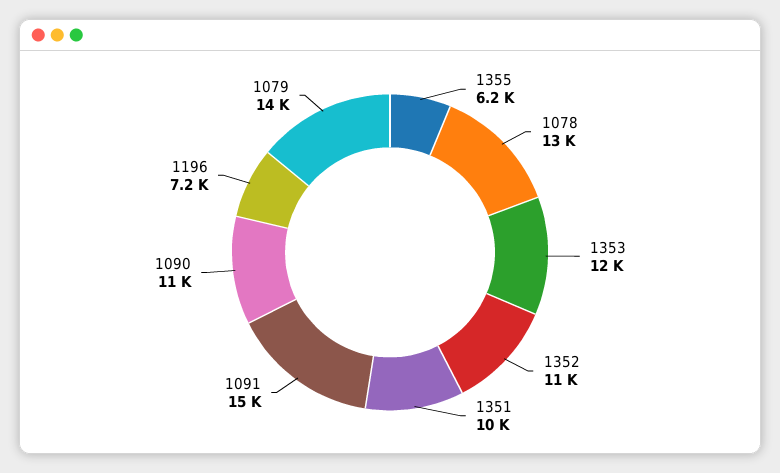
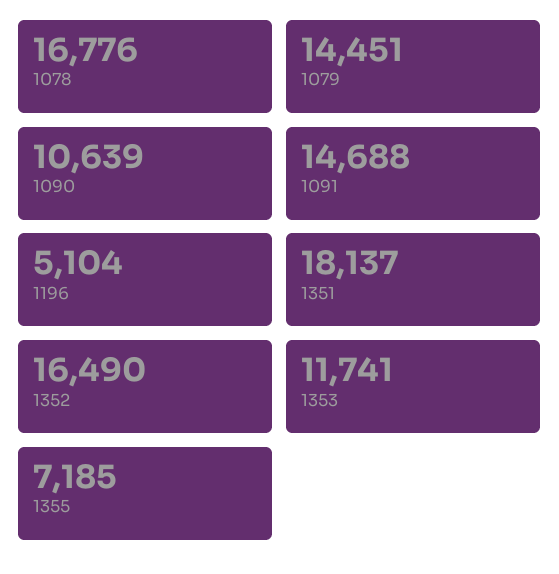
  {
-   "1355": 6200,
+   "1355": 7185,
-   "1078": 13000,
+   "1078": 16776,
    "1353": 11741,
-   "1352": 11000,
+   "1352": 16490,
-   "1351": 10000,
+   "1351": 18137,
    "1091": 14688,
    "1090": 10639,
-   "1196": 7200,
+   "1196": 5104,
    "1079": 14451
  }

